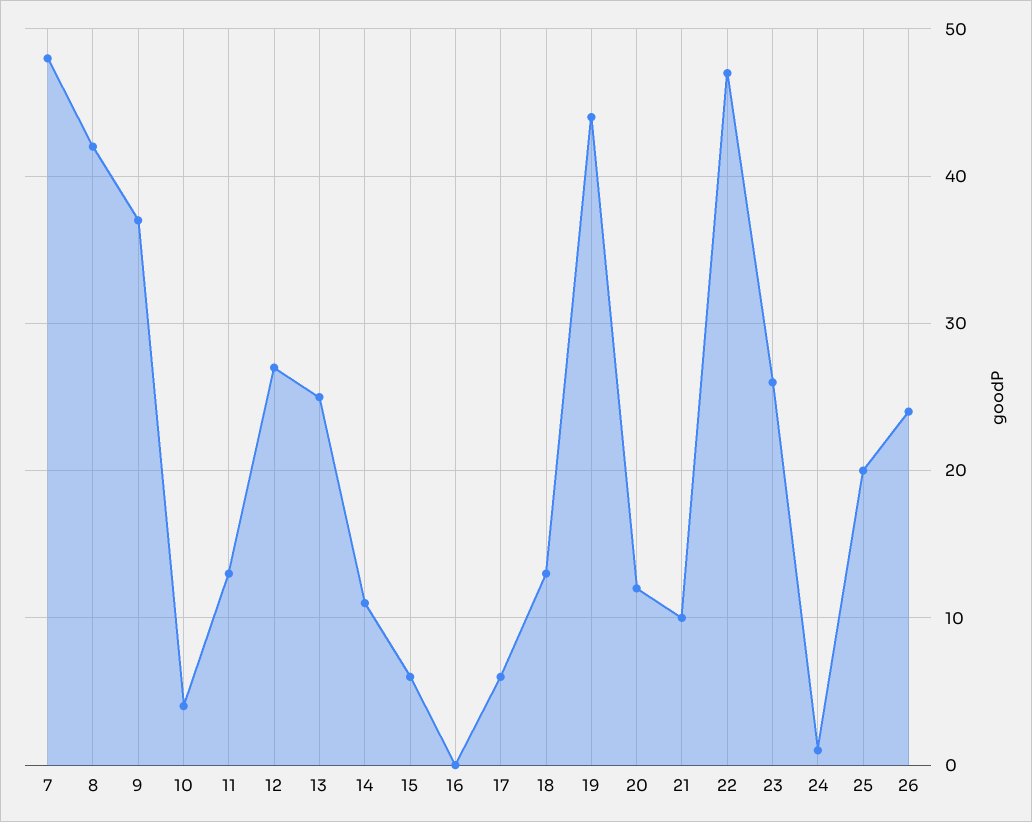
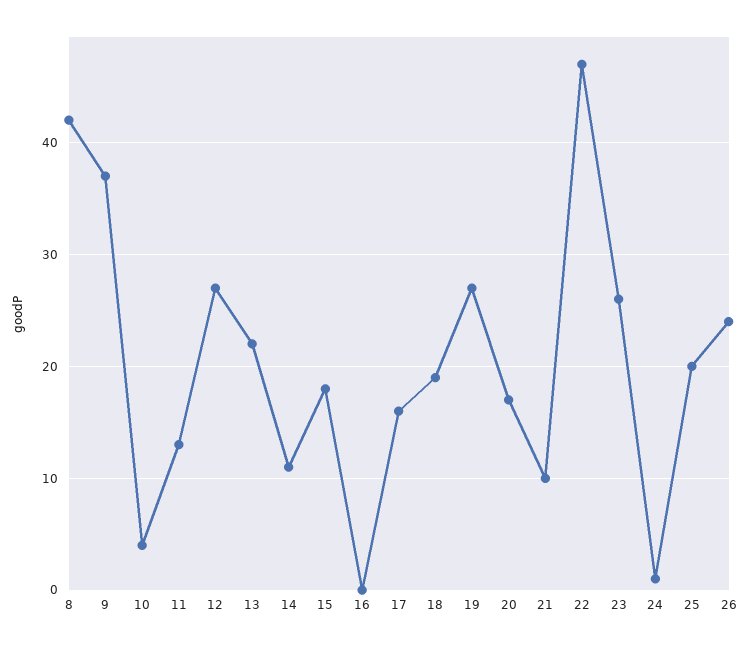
  {
-   "7": 48,
    "8": 42,
    "9": 37,
    "10": 4,
    "11": 13,
    "12": 27,
-   "13": 25,
+   "13": 22,
    "14": 11,
-   "15": 6,
+   "15": 18,
    "16": 0,
-   "17": 6,
+   "17": 16,
-   "18": 13,
+   "18": 19,
-   "19": 44,
+   "19": 27,
-   "20": 12,
+   "20": 17,
    "21": 10,
    "22": 47,
    "23": 26,
    "24": 1,
    "25": 20,
    "26": 24
  }

